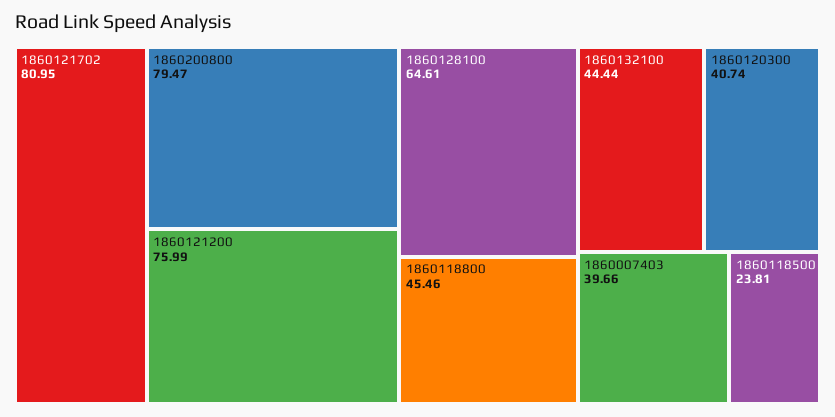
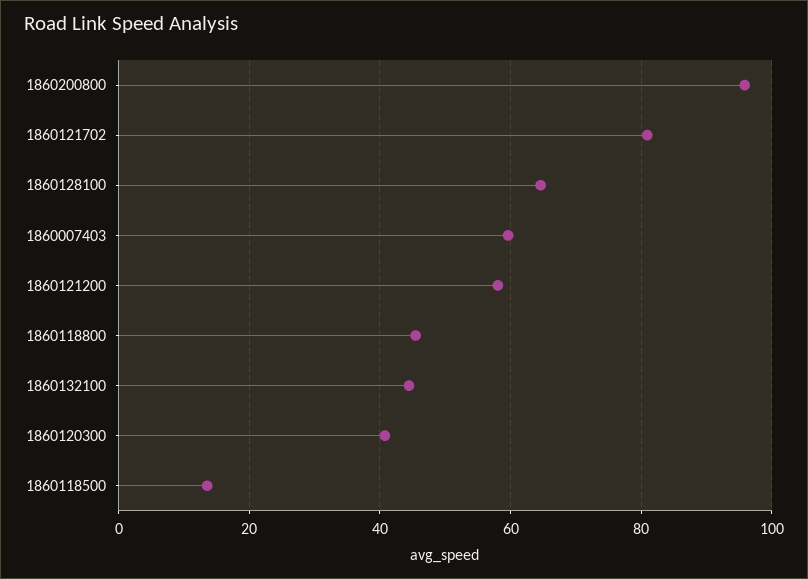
  {
    "1860121702": 80.95,
-   "1860200800": 79.47,
+   "1860200800": 96,
-   "1860121200": 75.99,
+   "1860121200": 58,
    "1860128100": 64.61,
    "1860118800": 45.46,
    "1860132100": 44.44,
    "1860120300": 40.74,
-   "1860007403": 39.66,
+   "1860007403": 60,
-   "1860118500": 23.81
+   "1860118500": 14
  }

